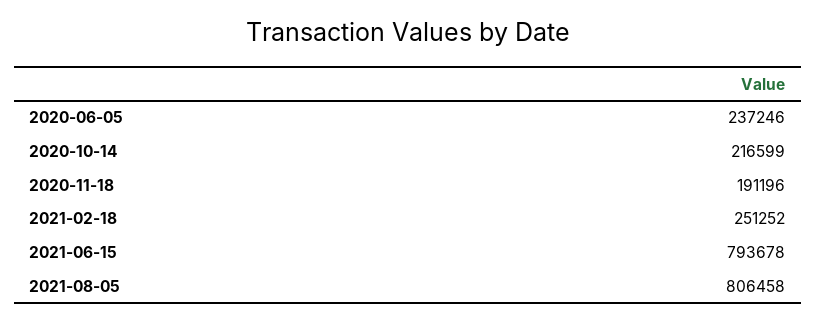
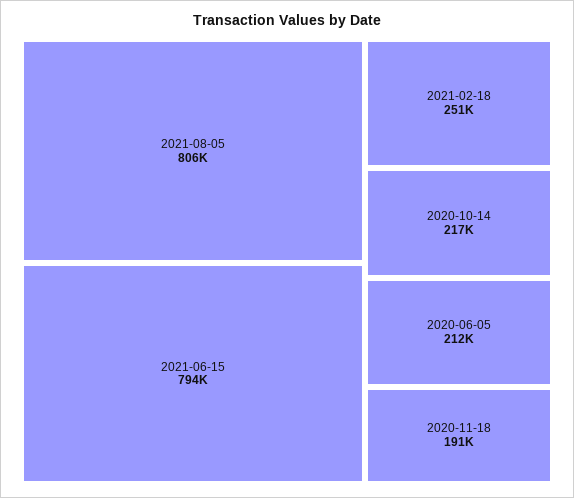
  {
-   "2020-06-05": 237246,
+   "2020-06-05": 212000,
    "2020-10-14": 216599,
    "2020-11-18": 191196,
    "2021-02-18": 251252,
    "2021-06-15": 793678,
    "2021-08-05": 806458
  }

